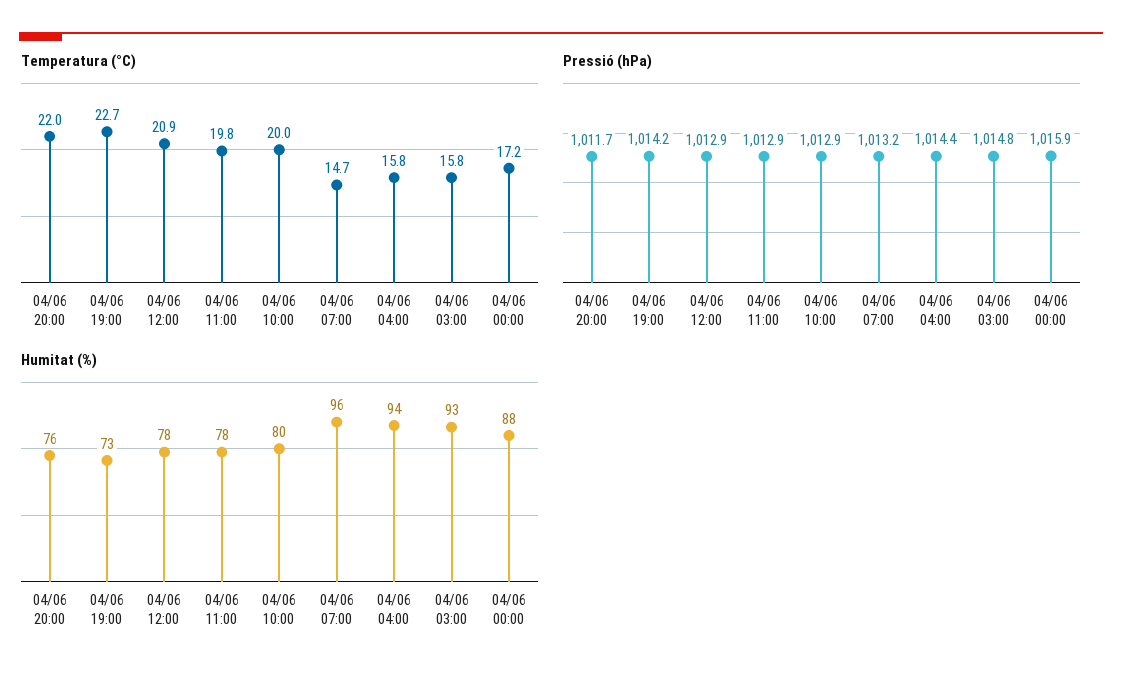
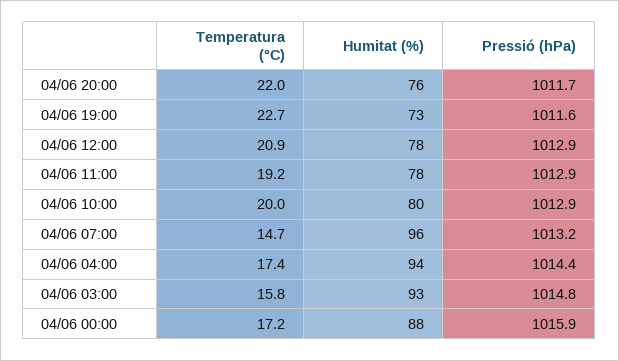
  {
    "Temperatura (°C)": {
      "04/06 20:00": 22,
      "04/06 19:00": 22.7,
      "04/06 12:00": 20.9,
-     "04/06 11:00": 19.8,
+     "04/06 11:00": 19.2,
      "04/06 10:00": 20,
      "04/06 07:00": 14.7,
-     "04/06 04:00": 15.8,
+     "04/06 04:00": 17.4,
      "04/06 03:00": 15.8,
      "04/06 00:00": 17.2
    },
    "Pressió (hPa)": {
      "04/06 20:00": 1011.7,
-     "04/06 19:00": 1014.2,
+     "04/06 19:00": 1011.6,
      "04/06 12:00": 1012.9,
      "04/06 11:00": 1012.9,
      "04/06 10:00": 1012.9,
      "04/06 07:00": 1013.2,
      "04/06 04:00": 1014.4,
      "04/06 03:00": 1014.8,
      "04/06 00:00": 1015.9
    },
    "Humitat (%)": {
      "04/06 20:00": 76,
      "04/06 19:00": 73,
      "04/06 12:00": 78,
      "04/06 11:00": 78,
      "04/06 10:00": 80,
      "04/06 07:00": 96,
      "04/06 04:00": 94,
      "04/06 03:00": 93,
      "04/06 00:00": 88
    }
  }

